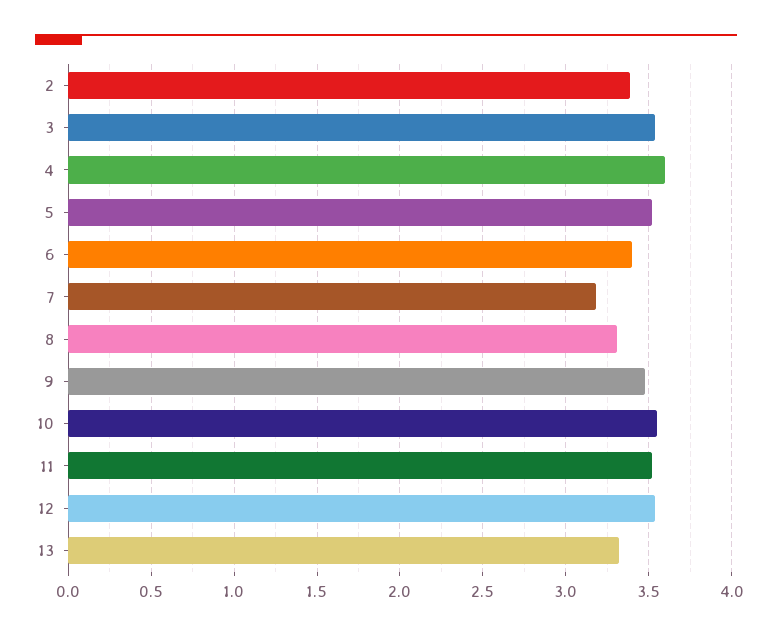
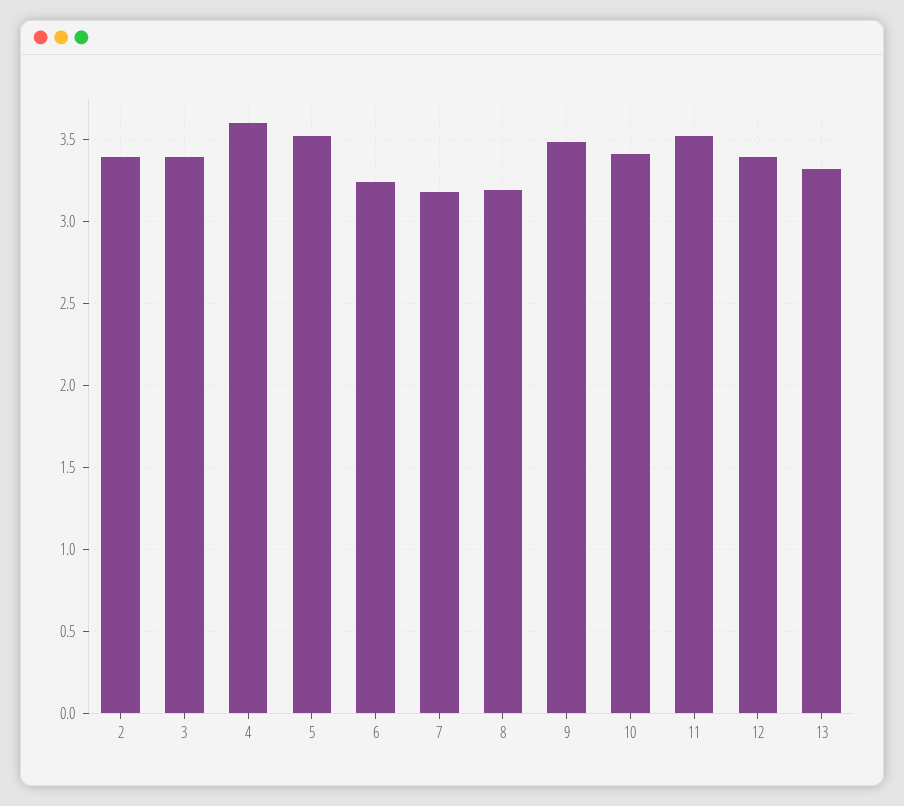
  {
    "2": 3.4,
-   "3": 3.55,
+   "3": 3.4,
    "4": 3.6,
    "5": 3.5,
-   "6": 3.4,
+   "6": 3.25,
    "7": 3.2,
-   "8": 3.3,
+   "8": 3.2,
    "9": 3.5,
-   "10": 3.55,
+   "10": 3.4,
    "11": 3.5,
-   "12": 3.55,
+   "12": 3.4,
    "13": 3.3
  }

